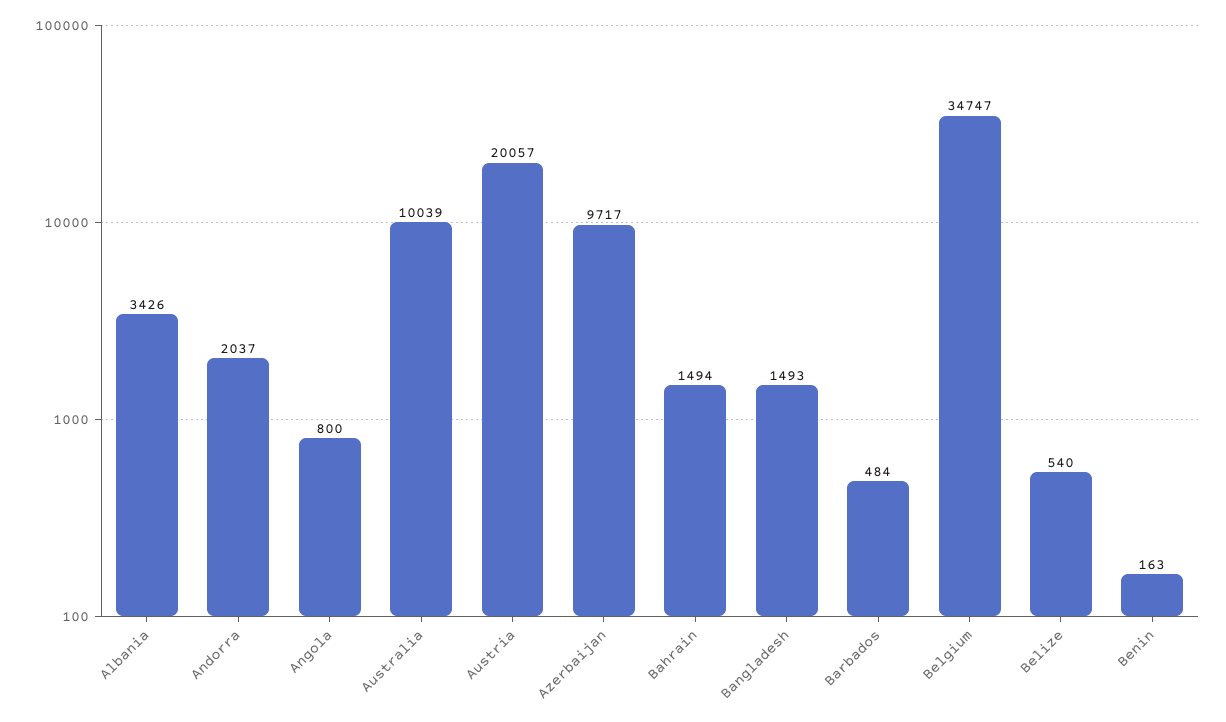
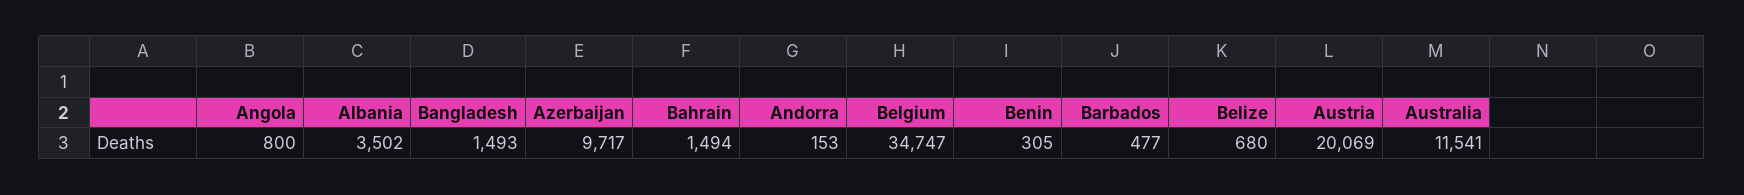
  {
-   "Albania": 3426,
+   "Albania": 3502,
-   "Andorra": 2037,
+   "Andorra": 153,
    "Angola": 800,
-   "Australia": 10039,
+   "Australia": 11541,
-   "Austria": 20057,
+   "Austria": 20069,
    "Azerbaijan": 9717,
    "Bahrain": 1494,
    "Bangladesh": 1493,
-   "Barbados": 484,
+   "Barbados": 477,
    "Belgium": 34747,
-   "Belize": 540,
+   "Belize": 680,
-   "Benin": 163
+   "Benin": 305
  }

